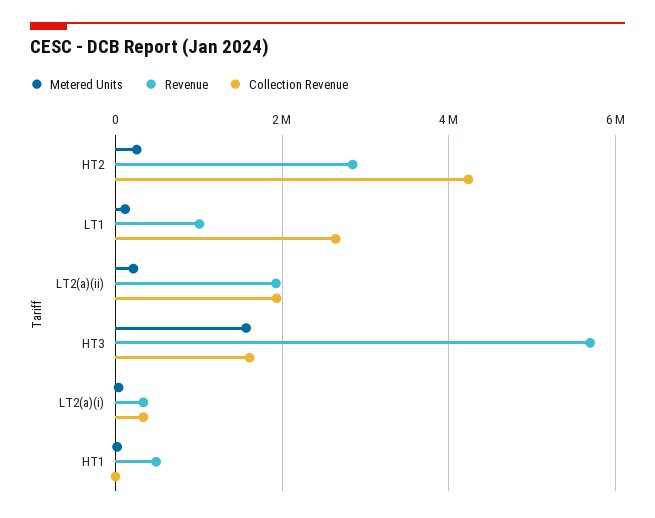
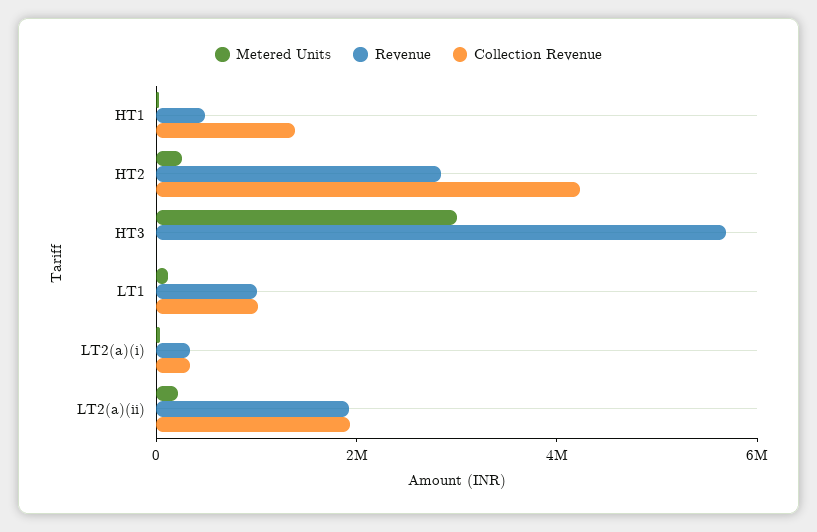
  {
    "Metered Units": {
      "HT2": 200000,
      "LT1": 200000,
      "LT2(a)(ii)": 200000,
-     "HT3": 1600000,
+     "HT3": 3000000,
      "LT2(a)(i)": 0,
      "HT1": 0
    },
    "Revenue": {
      "HT2": 2800000,
      "LT1": 1000000,
      "LT2(a)(ii)": 2000000,
      "HT3": 5600000,
      "LT2(a)(i)": 400000,
      "HT1": 400000
    },
    "Collection Revenue": {
      "HT2": 4200000,
-     "LT1": 2600000,
+     "LT1": 1000000,
      "LT2(a)(ii)": 2000000,
-     "HT3": 1600000,
+     "HT3": 0,
      "LT2(a)(i)": 400000,
-     "HT1": 0
+     "HT1": 1500000
    }
  }

